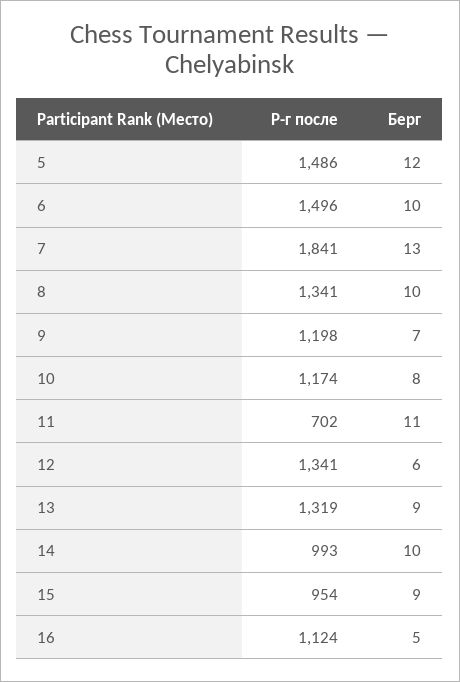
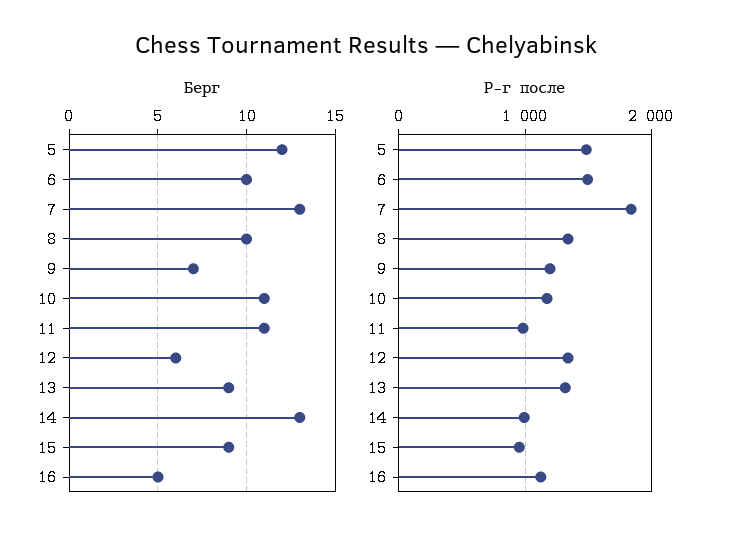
  {
    "Р-г после": {
      "5": 1486,
      "6": 1496,
      "7": 1841,
      "8": 1341,
      "9": 1198,
      "10": 1174,
-     "11": 702,
+     "11": 1000,
      "12": 1341,
      "13": 1319,
      "14": 993,
      "15": 954,
      "16": 1124
    },
    "Берг": {
      "5": 12,
      "6": 10,
      "7": 13,
      "8": 10,
      "9": 7,
-     "10": 8,
+     "10": 11,
      "11": 11,
      "12": 6,
      "13": 9,
-     "14": 10,
+     "14": 13,
      "15": 9,
      "16": 5
    }
  }

